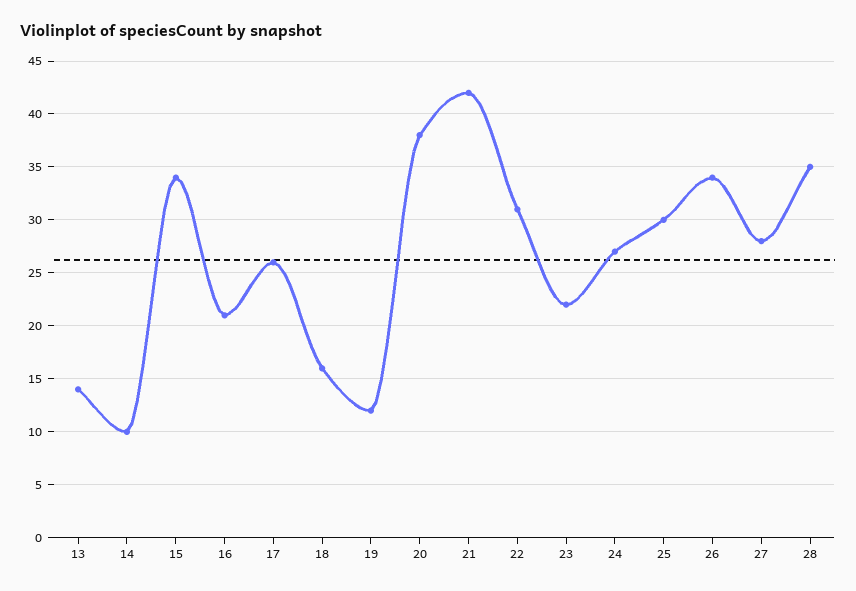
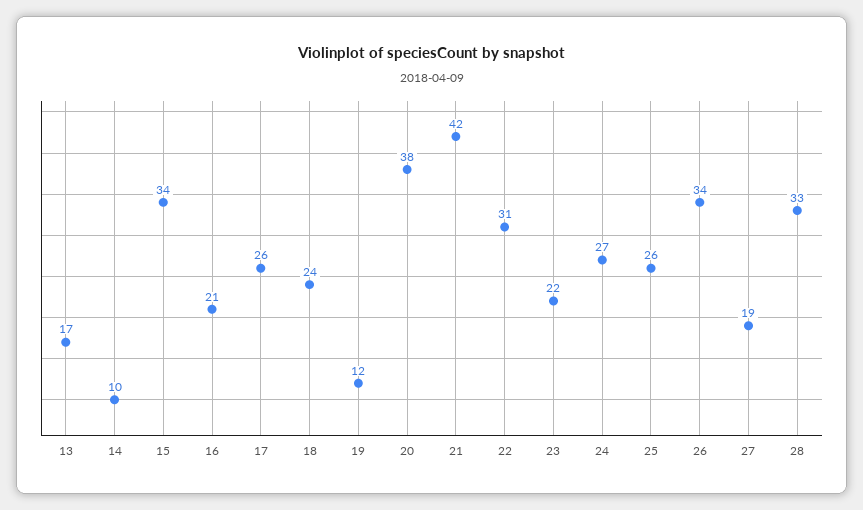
  {
-   "13": 14,
+   "13": 17,
    "14": 10,
    "15": 34,
    "16": 21,
    "17": 26,
-   "18": 16,
+   "18": 24,
    "19": 12,
    "20": 38,
    "21": 42,
    "22": 31,
    "23": 22,
    "24": 27,
-   "25": 30,
+   "25": 26,
    "26": 34,
-   "27": 28,
+   "27": 19,
-   "28": 35
+   "28": 33
  }

